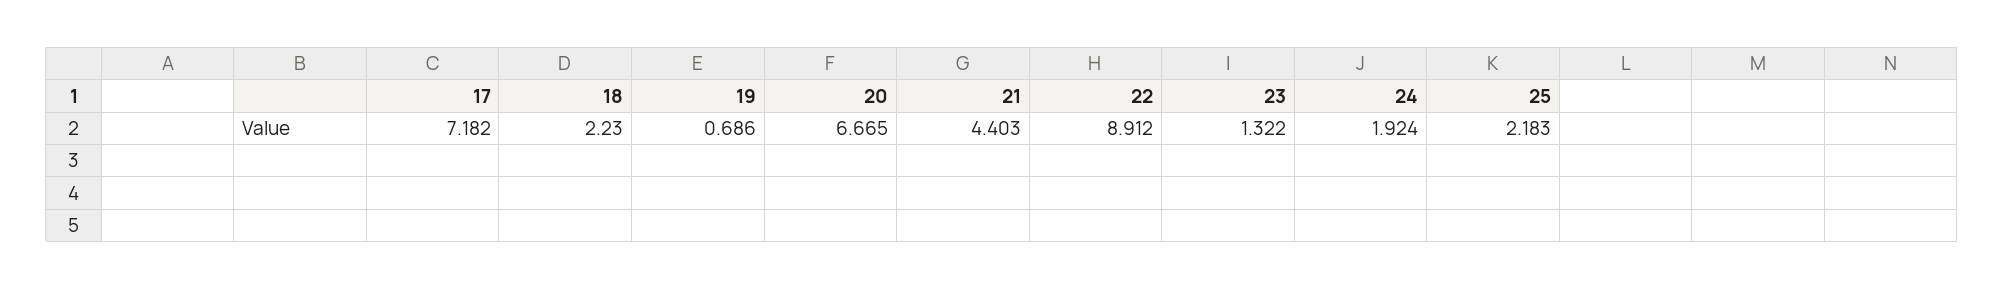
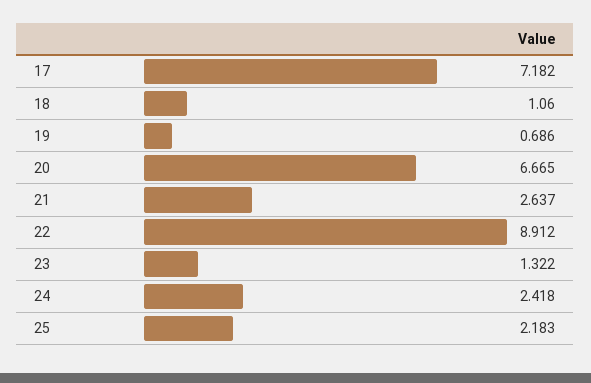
  {
    "17": 7.182,
-   "18": 2.23,
+   "18": 1.06,
    "19": 0.686,
    "20": 6.665,
-   "21": 4.403,
+   "21": 2.637,
    "22": 8.912,
    "23": 1.322,
-   "24": 1.924,
+   "24": 2.418,
    "25": 2.183
  }

